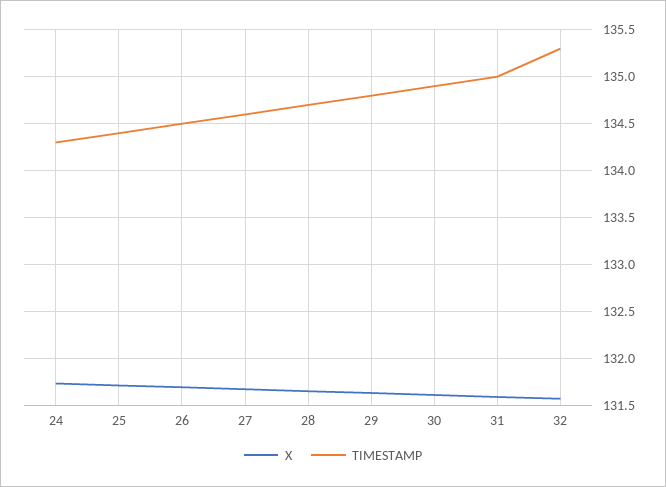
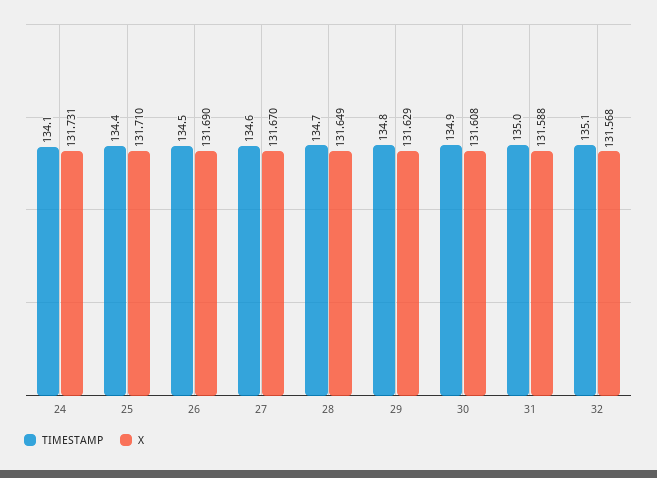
  {
    "X": {
      "24": 131.731,
      "25": 131.71,
      "26": 131.69,
      "27": 131.67,
      "28": 131.649,
      "29": 131.629,
      "30": 131.608,
      "31": 131.588,
      "32": 131.568
    },
    "TIMESTAMP": {
-     "24": 134.3,
+     "24": 134.1,
      "25": 134.4,
      "26": 134.5,
      "27": 134.6,
      "28": 134.7,
      "29": 134.8,
      "30": 134.9,
      "31": 135,
-     "32": 135.3
+     "32": 135.1
    }
  }

